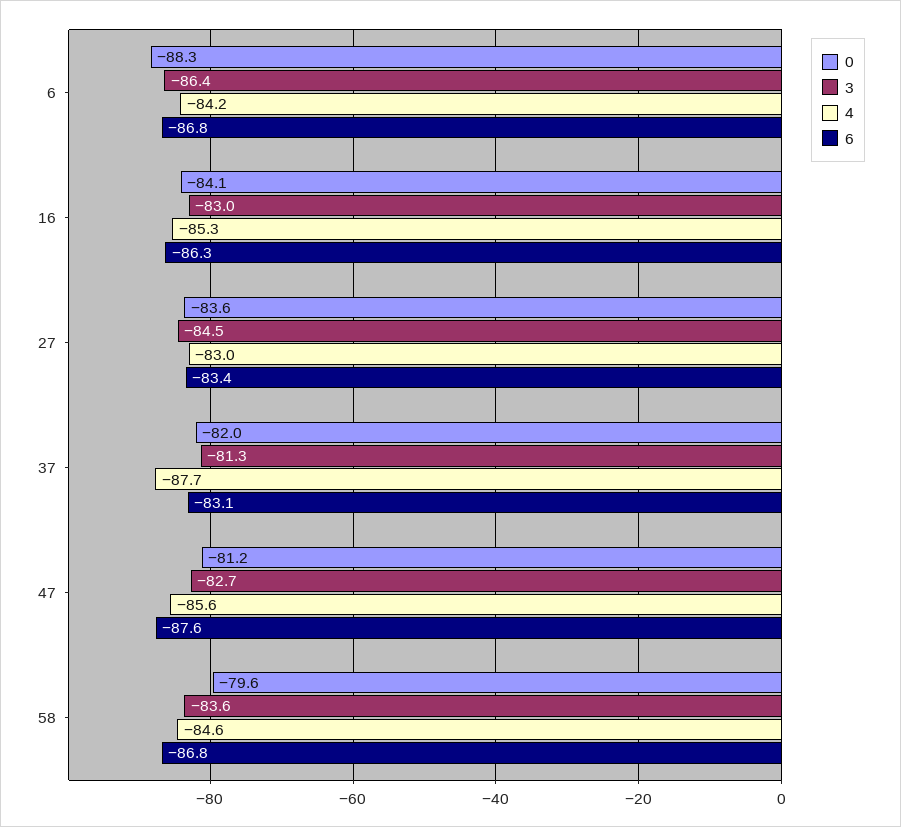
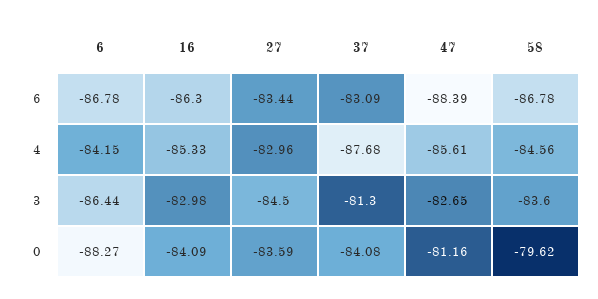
  {
    "0": {
      "6": -88.27,
      "16": -84.09,
      "27": -83.59,
-     "37": -82,
+     "37": -84.08,
      "47": -81.16,
      "58": -79.62
    },
    "3": {
      "6": -86.44,
      "16": -82.98,
      "27": -84.5,
      "37": -81.3,
      "47": -82.65,
      "58": -83.6
    },
    "4": {
      "6": -84.15,
      "16": -85.33,
      "27": -82.96,
      "37": -87.68,
      "47": -85.61,
      "58": -84.56
    },
    "6": {
      "6": -86.78,
      "16": -86.3,
      "27": -83.44,
      "37": -83.09,
-     "47": -87.6,
+     "47": -88.39,
      "58": -86.78
    }
  }

